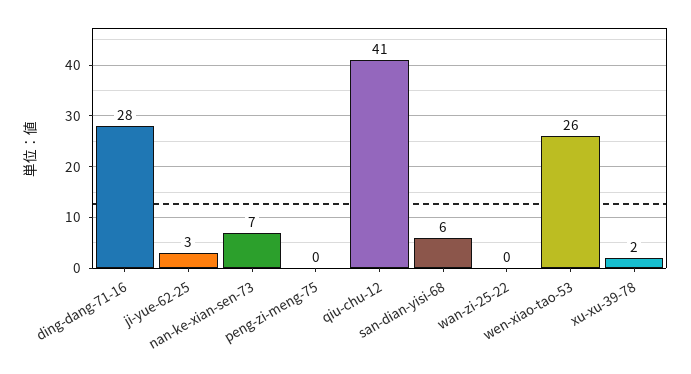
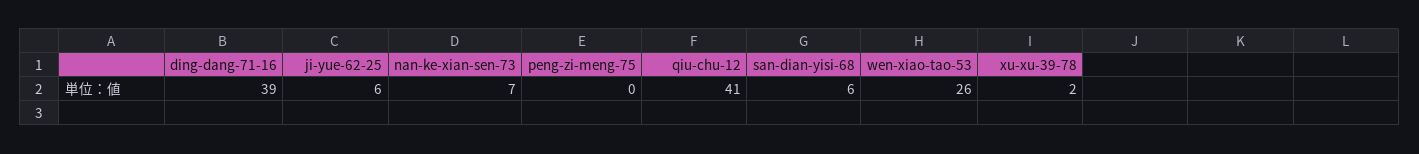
  {
-   "ding-dang-71-16": 28,
+   "ding-dang-71-16": 39,
-   "ji-yue-62-25": 3,
+   "ji-yue-62-25": 6,
    "nan-ke-xian-sen-73": 7,
    "peng-zi-meng-75": 0,
    "qiu-chu-12": 41,
    "san-dian-yisi-68": 6,
-   "wan-zi-25-22": 0,
    "wen-xiao-tao-53": 26,
    "xu-xu-39-78": 2
  }

